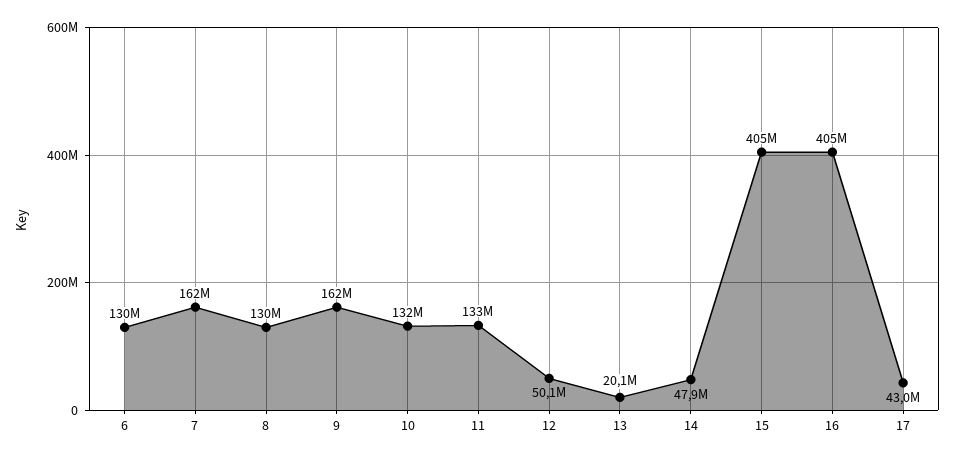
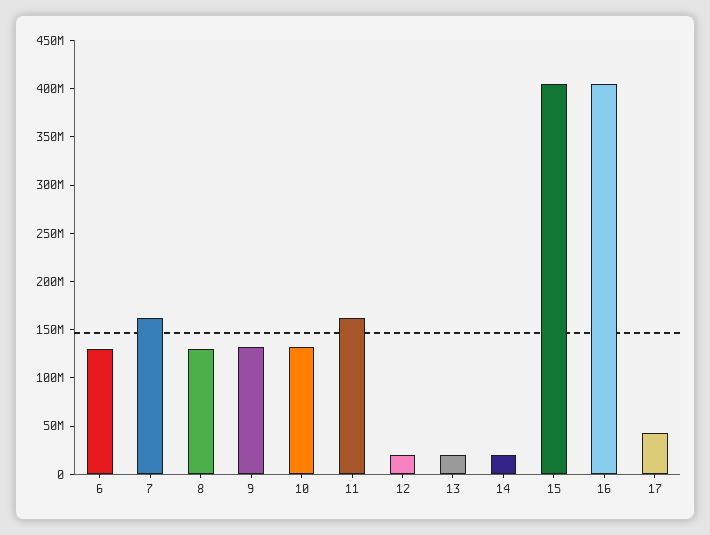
  {
    "6": 130000000,
    "7": 162000000,
    "8": 130000000,
-   "9": 162000000,
+   "9": 130000000,
    "10": 132000000,
-   "11": 133000000,
+   "11": 160000000,
-   "12": 50100000,
+   "12": 20000000,
    "13": 20100000,
-   "14": 47900000,
+   "14": 20000000,
    "15": 405000000,
    "16": 405000000,
    "17": 43000000
  }

